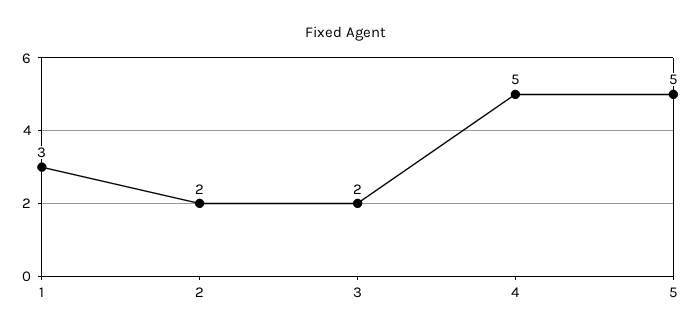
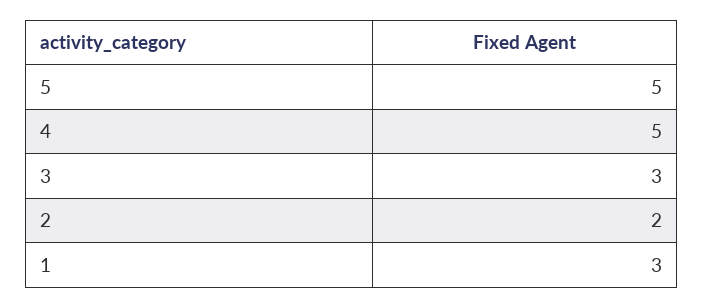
  {
    "1": 3,
    "2": 2,
-   "3": 2,
+   "3": 3,
    "4": 5,
    "5": 5
  }

